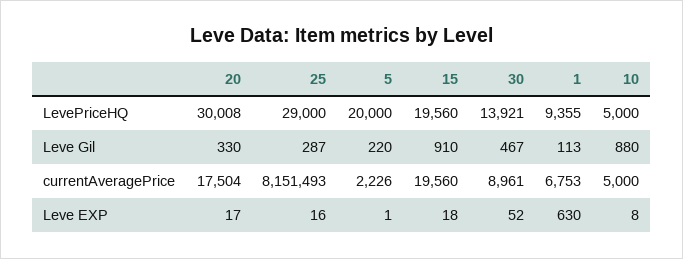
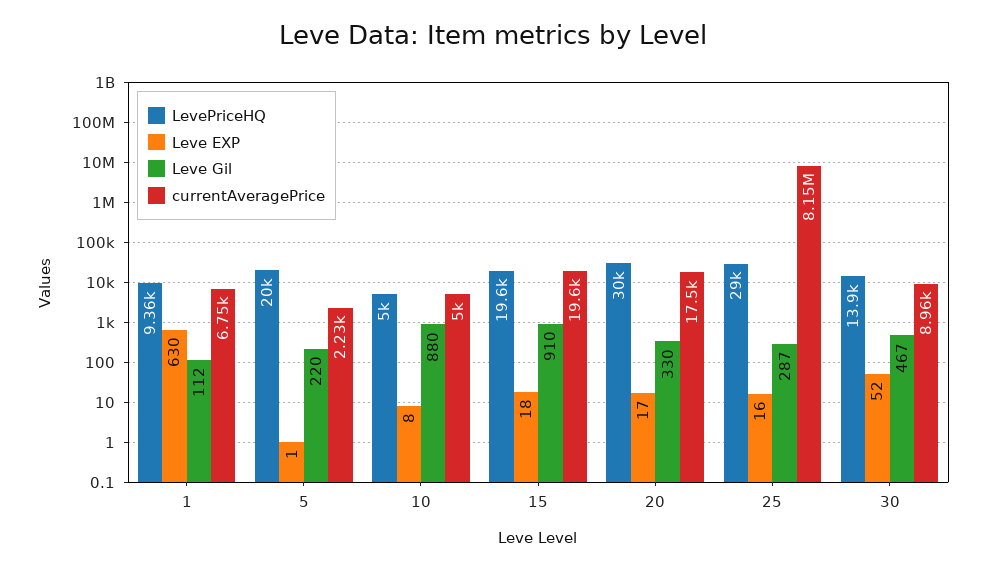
  {
    "LevePriceHQ": {
      "20": 30008,
      "25": 29000,
      "5": 20000,
      "15": 19560,
      "30": 13921,
      "1": 9355,
      "10": 5000
    },
    "Leve Gil": {
      "20": 330,
      "25": 287,
      "5": 220,
      "15": 910,
      "30": 467,
-     "1": 113,
+     "1": 112,
      "10": 880
    },
    "currentAveragePrice": {
      "20": 17504,
      "25": 8151493,
      "5": 2226,
      "15": 19560,
      "30": 8961,
      "1": 6753,
      "10": 5000
    },
    "Leve EXP": {
      "20": 17,
      "25": 16,
      "5": 1,
      "15": 18,
      "30": 52,
      "1": 630,
      "10": 8
    }
  }

